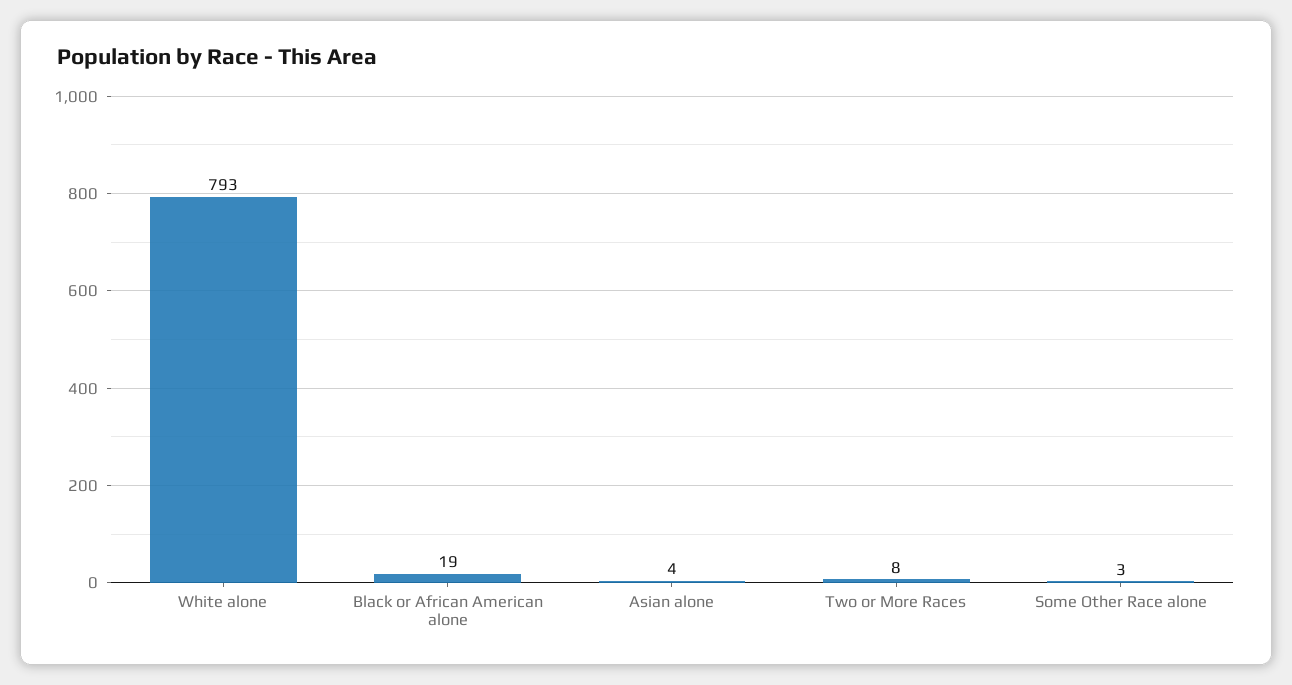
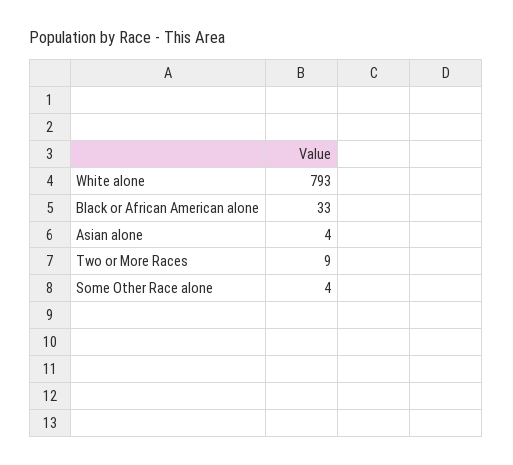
  {
    "White alone": 793,
-   "Black or African American alone": 19,
+   "Black or African American alone": 33,
    "Asian alone": 4,
-   "Two or More Races": 8,
+   "Two or More Races": 9,
-   "Some Other Race alone": 3
+   "Some Other Race alone": 4
  }

